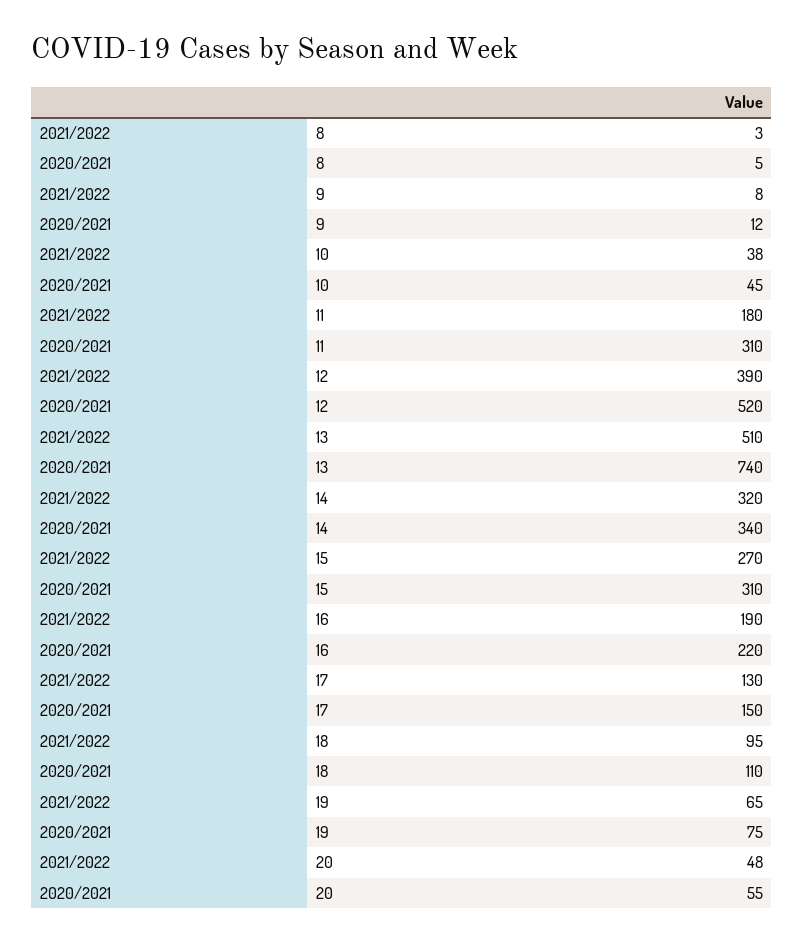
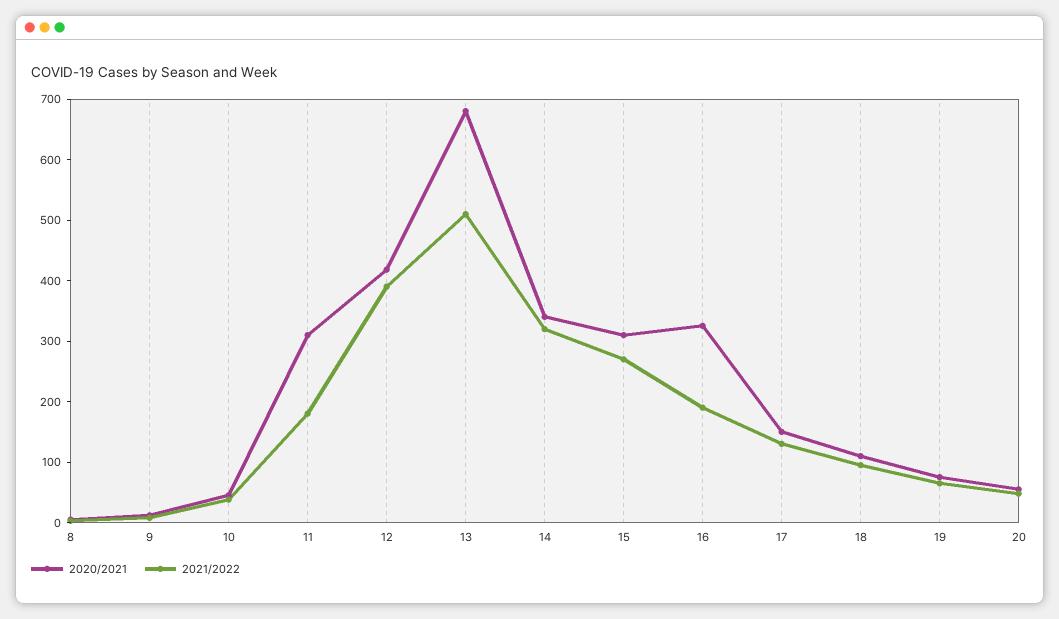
  {
    "2021/2022": {
      "8": 3,
      "9": 8,
      "10": 38,
      "11": 180,
      "12": 390,
      "13": 510,
      "14": 320,
      "15": 270,
      "16": 190,
      "17": 130,
      "18": 95,
      "19": 65,
      "20": 48
    },
    "2020/2021": {
      "8": 5,
      "9": 12,
      "10": 45,
      "11": 310,
-     "12": 520,
+     "12": 420,
-     "13": 740,
+     "13": 680,
      "14": 340,
      "15": 310,
-     "16": 220,
+     "16": 320,
      "17": 150,
      "18": 110,
      "19": 75,
      "20": 55
    }
  }

